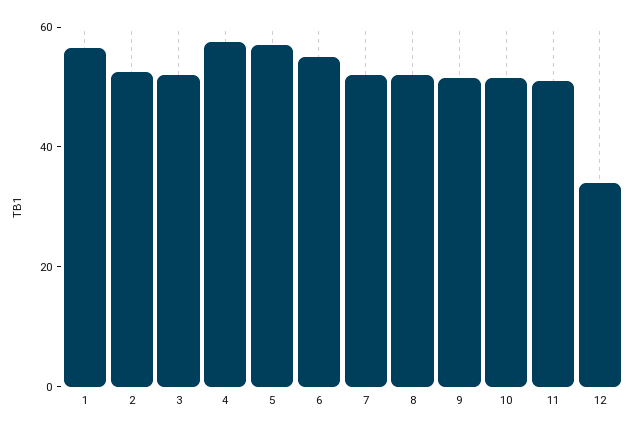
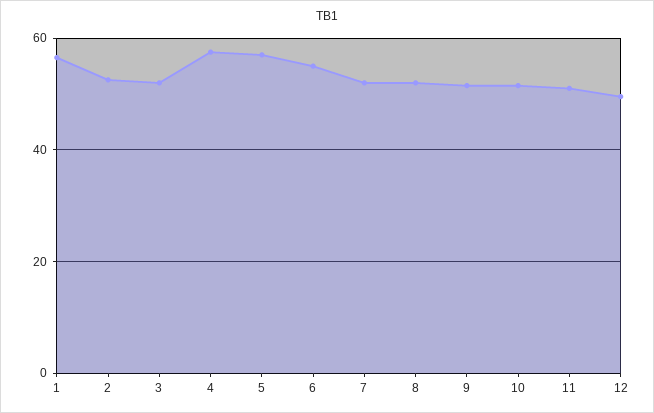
  {
    "1": 56,
    "2": 52,
    "3": 52,
    "4": 58,
    "5": 58,
    "6": 56,
    "7": 52,
    "8": 52,
    "9": 52,
    "10": 52,
    "11": 52,
-   "12": 35
+   "12": 50
  }

